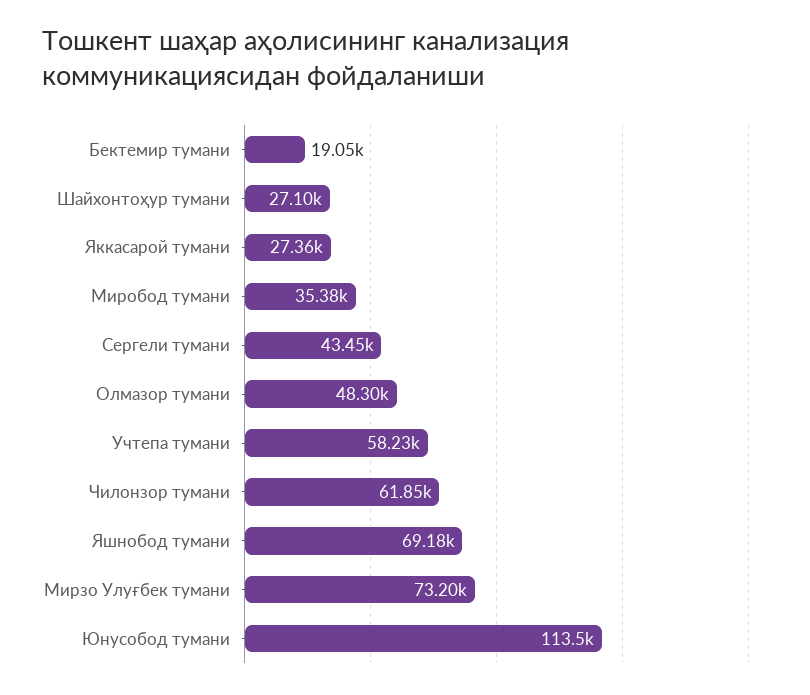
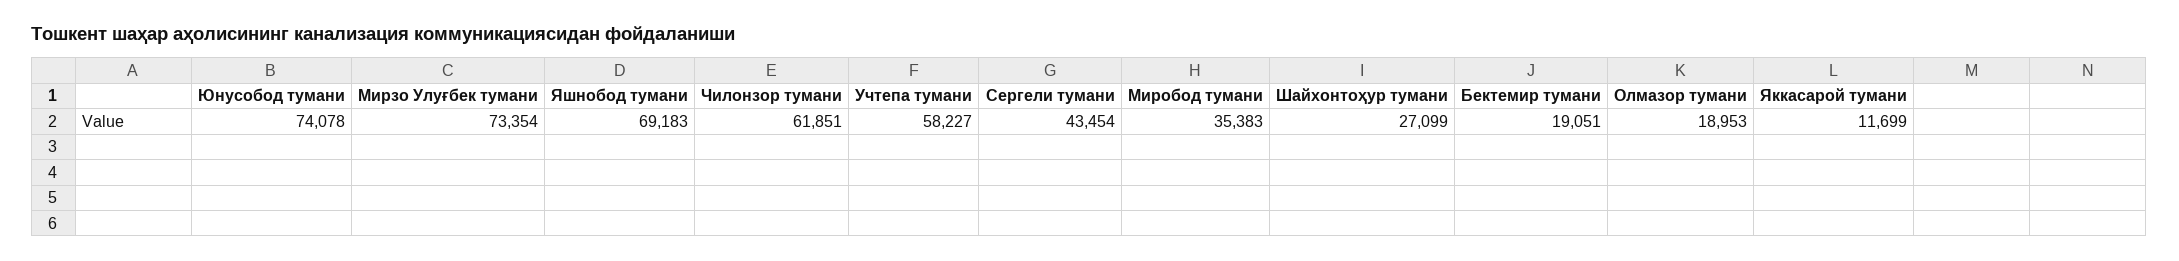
  {
    "Бектемир тумани": 19051,
    "Шайхонтоҳур тумани": 27099,
-   "Яккасарой тумани": 27360,
+   "Яккасарой тумани": 11699,
    "Миробод тумани": 35383,
    "Сергели тумани": 43454,
-   "Олмазор тумани": 48300,
+   "Олмазор тумани": 18953,
    "Учтепа тумани": 58227,
    "Чилонзор тумани": 61851,
    "Яшнобод тумани": 69183,
-   "Мирзо Улуғбек тумани": 73200,
+   "Мирзо Улуғбек тумани": 73354,
-   "Юнусобод тумани": 113500
+   "Юнусобод тумани": 74078
  }

